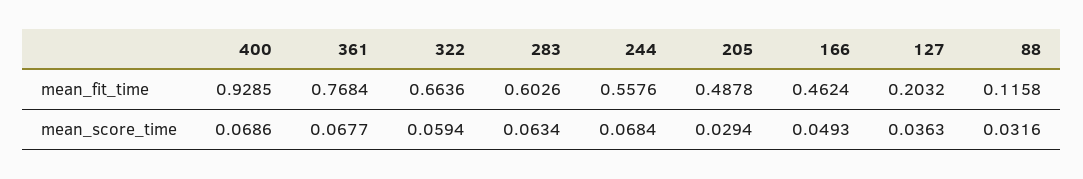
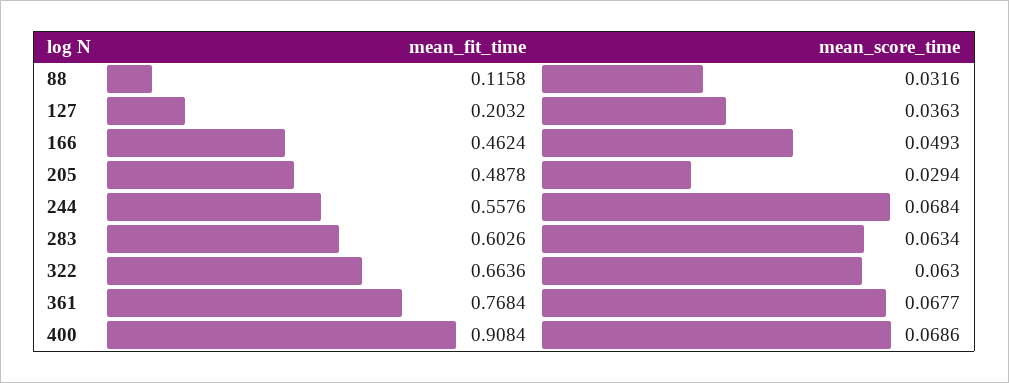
  {
    "400": {
-     "mean_fit_time": 0.9285,
+     "mean_fit_time": 0.9084,
      "mean_score_time": 0.0686
    },
    "361": {
      "mean_fit_time": 0.7684,
      "mean_score_time": 0.0677
    },
    "322": {
      "mean_fit_time": 0.6636,
-     "mean_score_time": 0.0594
+     "mean_score_time": 0.063
    },
    "283": {
      "mean_fit_time": 0.6026,
      "mean_score_time": 0.0634
    },
    "244": {
      "mean_fit_time": 0.5576,
      "mean_score_time": 0.0684
    },
    "205": {
      "mean_fit_time": 0.4878,
      "mean_score_time": 0.0294
    },
    "166": {
      "mean_fit_time": 0.4624,
      "mean_score_time": 0.0493
    },
    "127": {
      "mean_fit_time": 0.2032,
      "mean_score_time": 0.0363
    },
    "88": {
      "mean_fit_time": 0.1158,
      "mean_score_time": 0.0316
    }
  }

